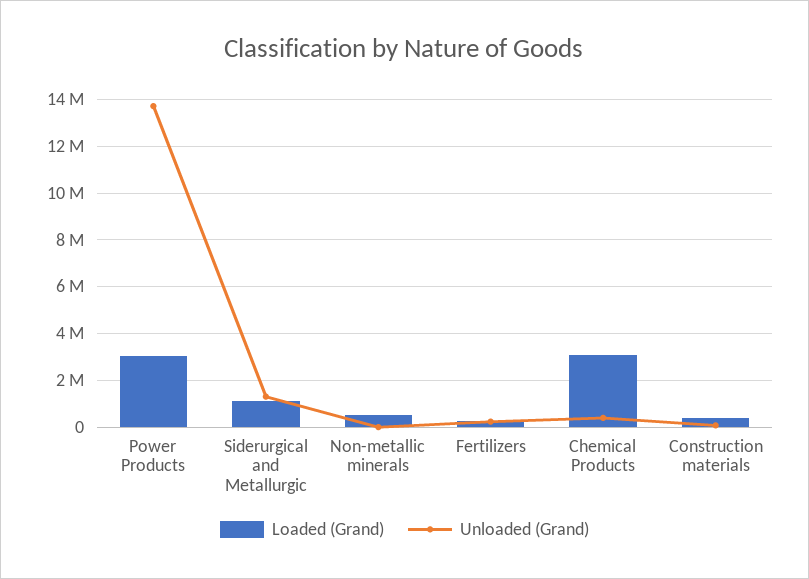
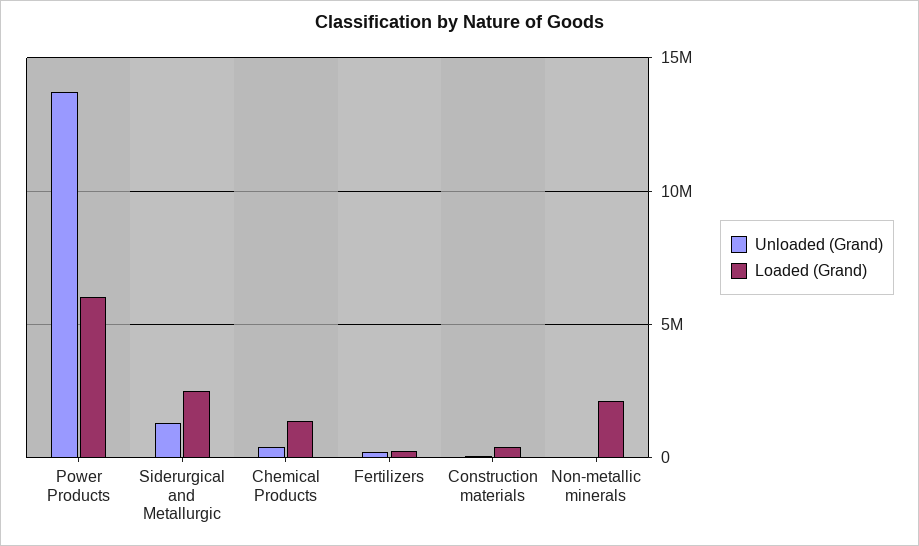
  {
    "Loaded (Grand)": {
-     "Power Products": 3000000,
+     "Power Products": 6000000,
-     "Siderurgical and Metallurgic": 1000000,
+     "Siderurgical and Metallurgic": 2500000,
-     "Non-metallic minerals": 500000,
+     "Non-metallic minerals": 2000000,
      "Fertilizers": 0,
-     "Chemical Products": 3000000,
+     "Chemical Products": 1500000,
      "Construction materials": 500000
    },
    "Unloaded (Grand)": {
      "Power Products": 13500000,
      "Siderurgical and Metallurgic": 1500000,
      "Non-metallic minerals": 0,
      "Fertilizers": 0,
      "Chemical Products": 500000,
      "Construction materials": 0
    }
  }

